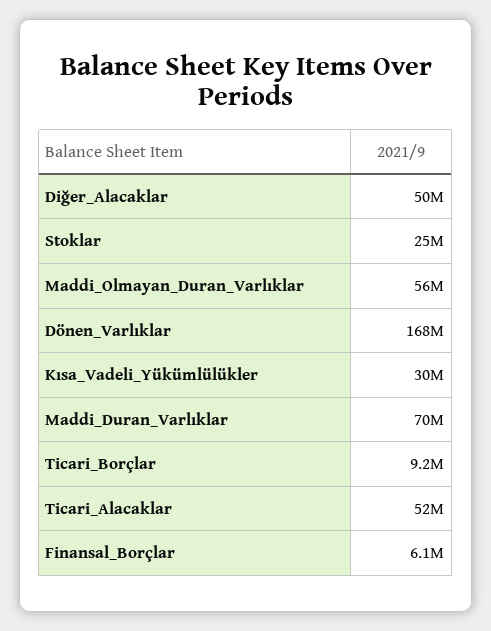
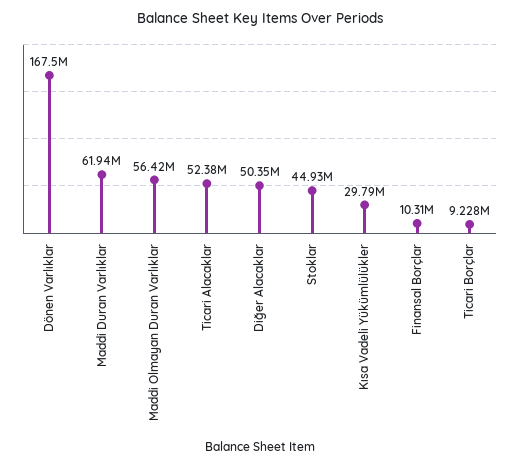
  {
    "Diğer_Alacaklar": 50350000,
-   "Stoklar": 25000000,
+   "Stoklar": 44930000,
    "Maddi_Olmayan_Duran_Varlıklar": 56420000,
    "Dönen_Varlıklar": 167500000,
    "Kısa_Vadeli_Yükümlülükler": 29790000,
-   "Maddi_Duran_Varlıklar": 70000000,
+   "Maddi_Duran_Varlıklar": 61940000,
    "Ticari_Borçlar": 9228000,
    "Ticari_Alacaklar": 52380000,
-   "Finansal_Borçlar": 6100000
+   "Finansal_Borçlar": 10310000
  }

